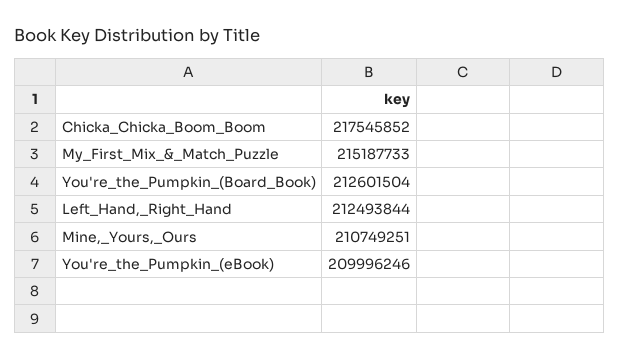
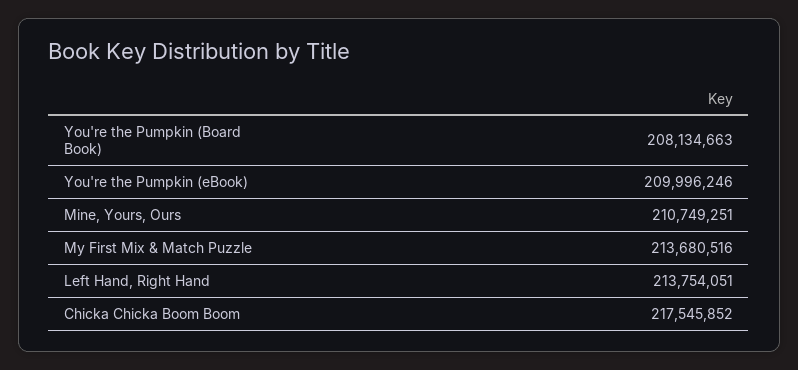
  {
    "Chicka_Chicka_Boom_Boom": 217545852,
-   "My_First_Mix_&_Match_Puzzle": 215187733,
+   "My_First_Mix_&_Match_Puzzle": 213680516,
-   "You're_the_Pumpkin_(Board_Book)": 212601504,
+   "You're_the_Pumpkin_(Board_Book)": 208134663,
-   "Left_Hand,_Right_Hand": 212493844,
+   "Left_Hand,_Right_Hand": 213754051,
    "Mine,_Yours,_Ours": 210749251,
    "You're_the_Pumpkin_(eBook)": 209996246
  }

